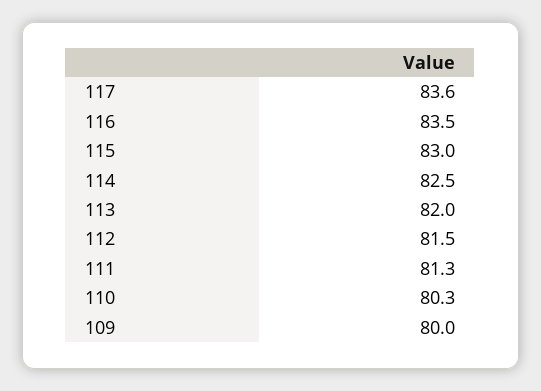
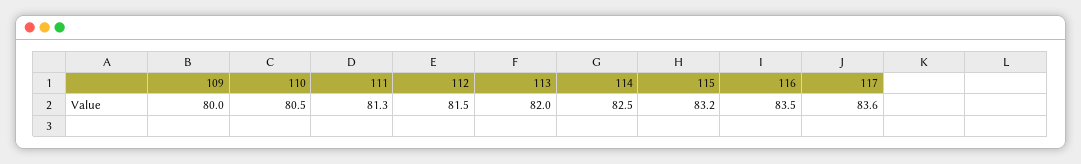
  {
    "117": 83.6,
    "116": 83.5,
-   "115": 83,
+   "115": 83.2,
    "114": 82.5,
    "113": 82,
    "112": 81.5,
    "111": 81.3,
-   "110": 80.3,
+   "110": 80.5,
    "109": 80
  }

